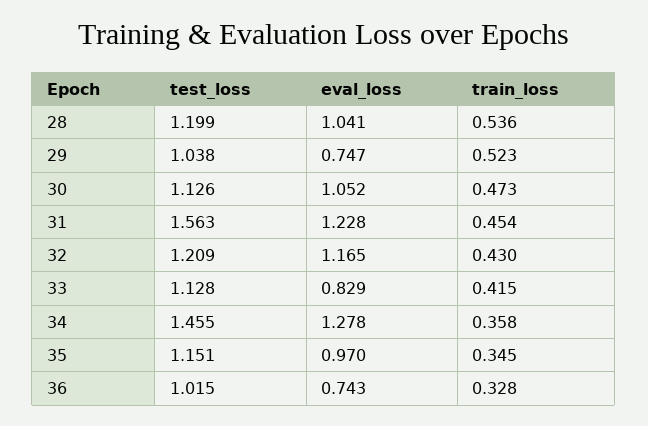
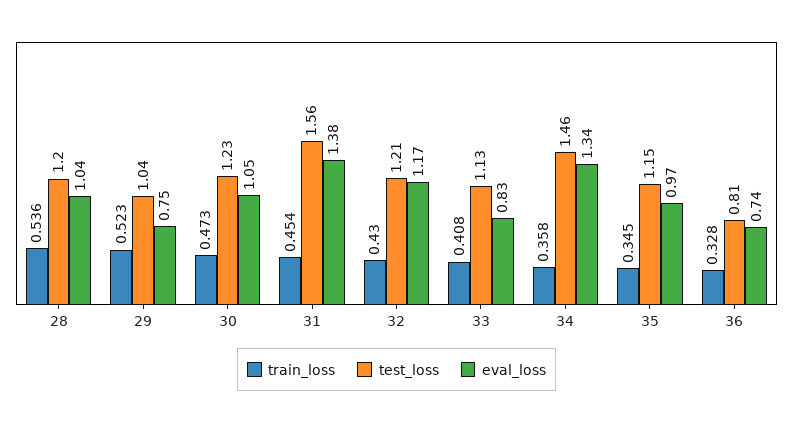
  {
    "test_loss": {
      "28": 1.199,
      "29": 1.038,
-     "30": 1.126,
+     "30": 1.23,
      "31": 1.563,
      "32": 1.209,
      "33": 1.128,
      "34": 1.455,
      "35": 1.151,
-     "36": 1.015
+     "36": 0.81
    },
    "eval_loss": {
      "28": 1.041,
      "29": 0.747,
      "30": 1.052,
-     "31": 1.228,
+     "31": 1.38,
      "32": 1.165,
      "33": 0.829,
-     "34": 1.278,
+     "34": 1.34,
      "35": 0.97,
      "36": 0.743
    },
    "train_loss": {
      "28": 0.536,
      "29": 0.523,
      "30": 0.473,
      "31": 0.454,
      "32": 0.43,
-     "33": 0.415,
+     "33": 0.408,
      "34": 0.358,
      "35": 0.345,
      "36": 0.328
    }
  }

